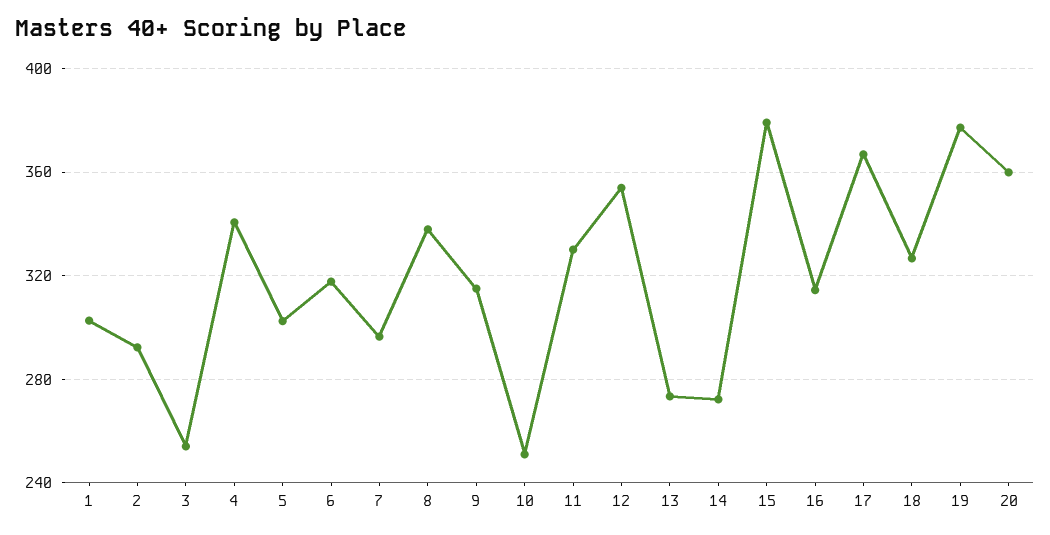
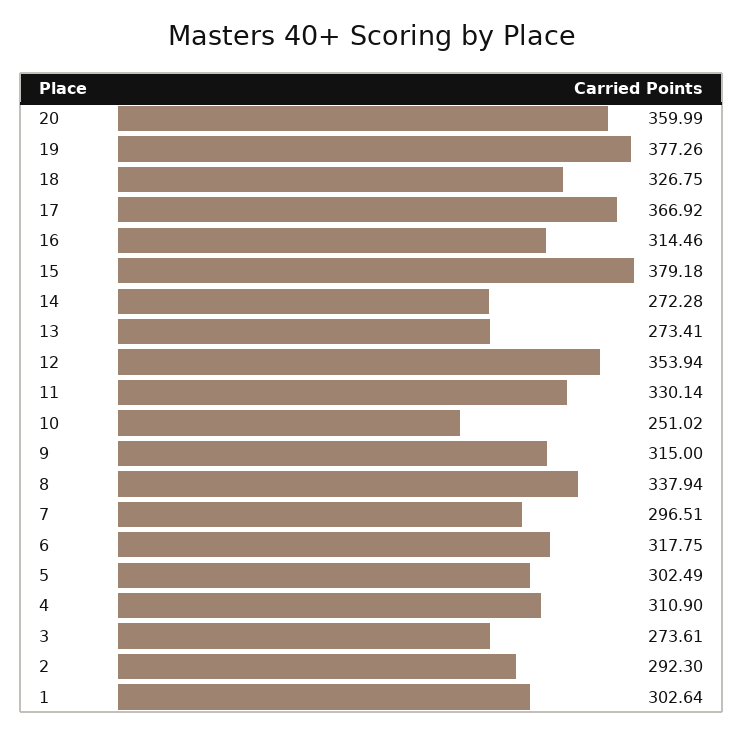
  {
    "1": 302.64,
    "2": 292.3,
-   "3": 255,
+   "3": 273.61,
-   "4": 340,
+   "4": 310.9,
    "5": 302.49,
    "6": 317.75,
    "7": 296.51,
    "8": 337.94,
    "9": 315,
    "10": 251.02,
    "11": 330.14,
    "12": 353.94,
    "13": 273.41,
    "14": 272.28,
    "15": 379.18,
    "16": 314.46,
    "17": 366.92,
    "18": 326.75,
    "19": 377.26,
    "20": 359.99
  }

